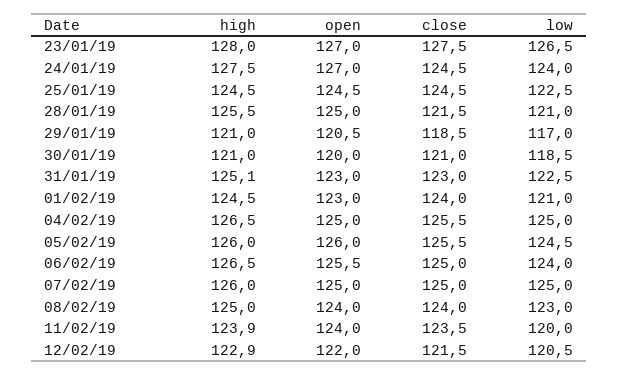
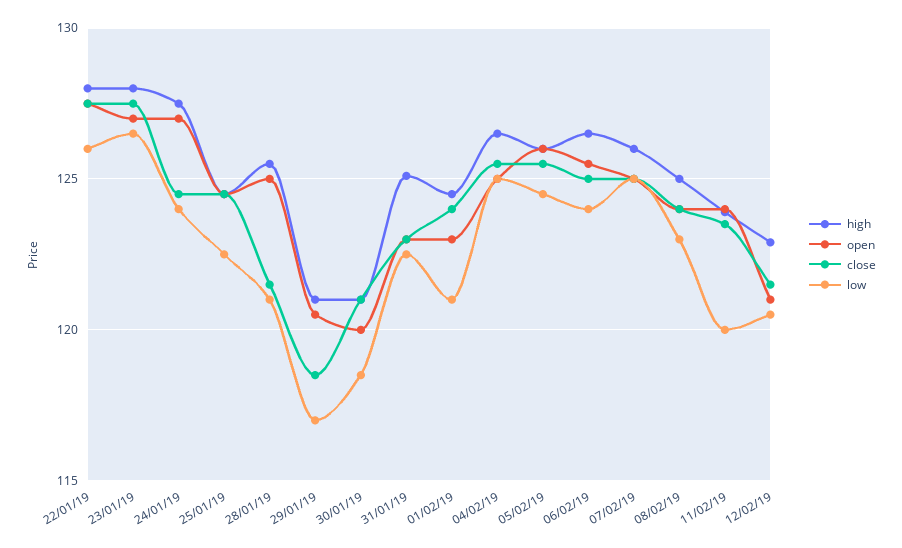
  {
    "high": {
      "23/01/19": 128,
      "24/01/19": 127.5,
      "25/01/19": 124.5,
      "28/01/19": 125.5,
      "29/01/19": 121,
      "30/01/19": 121,
      "31/01/19": 125.1,
      "01/02/19": 124.5,
      "04/02/19": 126.5,
      "05/02/19": 126,
      "06/02/19": 126.5,
      "07/02/19": 126,
      "08/02/19": 125,
      "11/02/19": 123.9,
-     "12/02/19": 122.9
+     "12/02/19": 122.9,
+     "22/01/19": 128
    },
    "open": {
      "23/01/19": 127,
      "24/01/19": 127,
      "25/01/19": 124.5,
      "28/01/19": 125,
      "29/01/19": 120.5,
      "30/01/19": 120,
      "31/01/19": 123,
      "01/02/19": 123,
      "04/02/19": 125,
      "05/02/19": 126,
      "06/02/19": 125.5,
      "07/02/19": 125,
      "08/02/19": 124,
      "11/02/19": 124,
-     "12/02/19": 122
+     "12/02/19": 121,
+     "22/01/19": 127.5
    },
    "close": {
      "23/01/19": 127.5,
      "24/01/19": 124.5,
      "25/01/19": 124.5,
      "28/01/19": 121.5,
      "29/01/19": 118.5,
      "30/01/19": 121,
      "31/01/19": 123,
      "01/02/19": 124,
      "04/02/19": 125.5,
      "05/02/19": 125.5,
      "06/02/19": 125,
      "07/02/19": 125,
      "08/02/19": 124,
      "11/02/19": 123.5,
-     "12/02/19": 121.5
+     "12/02/19": 121.5,
+     "22/01/19": 127.5
    },
    "low": {
      "23/01/19": 126.5,
      "24/01/19": 124,
      "25/01/19": 122.5,
      "28/01/19": 121,
      "29/01/19": 117,
      "30/01/19": 118.5,
      "31/01/19": 122.5,
      "01/02/19": 121,
      "04/02/19": 125,
      "05/02/19": 124.5,
      "06/02/19": 124,
      "07/02/19": 125,
      "08/02/19": 123,
      "11/02/19": 120,
-     "12/02/19": 120.5
+     "12/02/19": 120.5,
+     "22/01/19": 126
    }
  }

